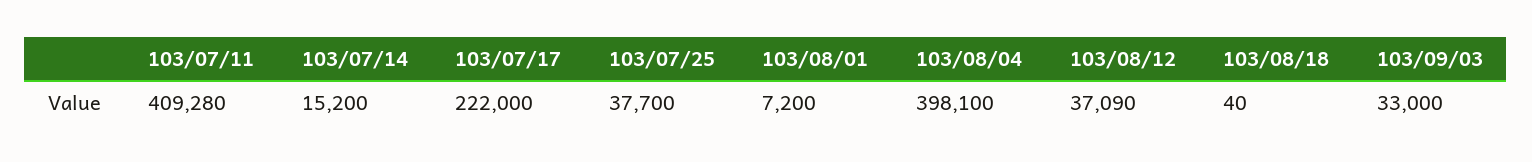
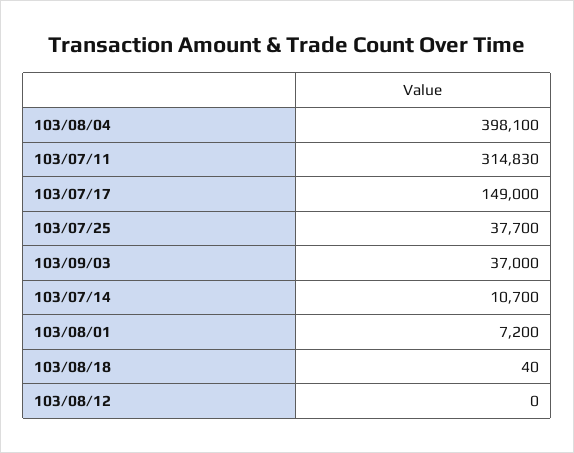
  {
-   "103/07/11": 409280,
+   "103/07/11": 314830,
-   "103/07/14": 15200,
+   "103/07/14": 10700,
-   "103/07/17": 222000,
+   "103/07/17": 149000,
    "103/07/25": 37700,
    "103/08/01": 7200,
    "103/08/04": 398100,
-   "103/08/12": 37090,
+   "103/08/12": 0,
    "103/08/18": 40,
-   "103/09/03": 33000
+   "103/09/03": 37000
  }

